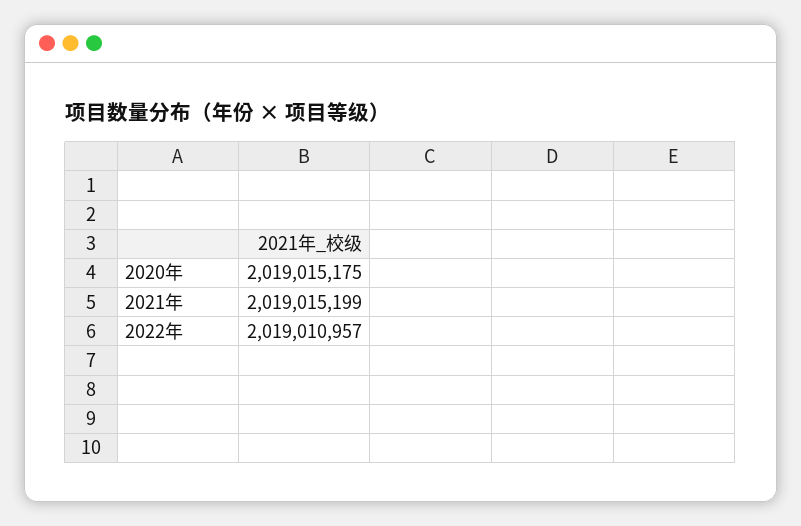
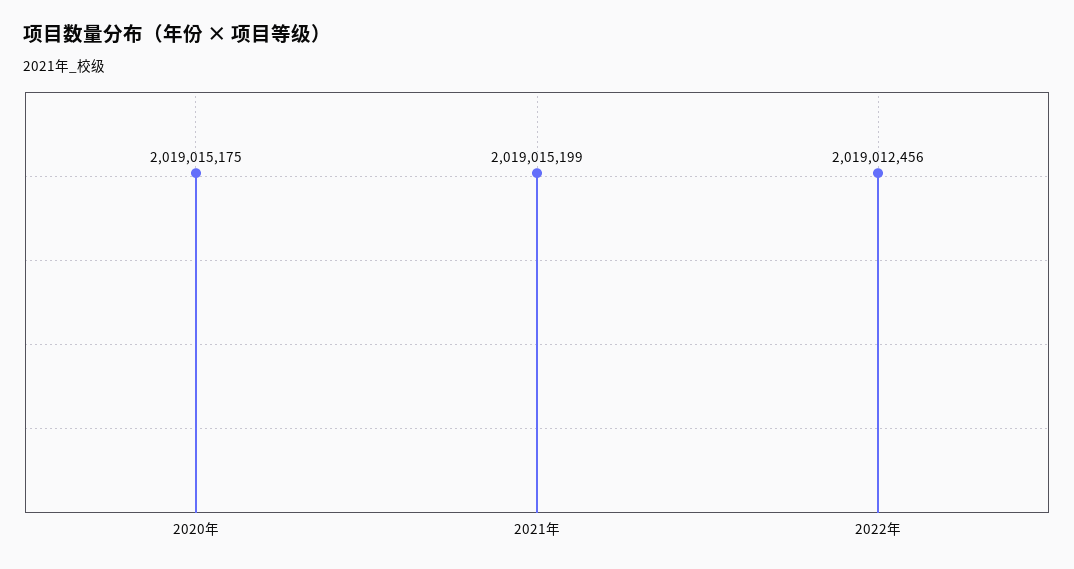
  {
    "2020年": 2019015175,
    "2021年": 2019015199,
-   "2022年": 2019010957
+   "2022年": 2019012456
  }

